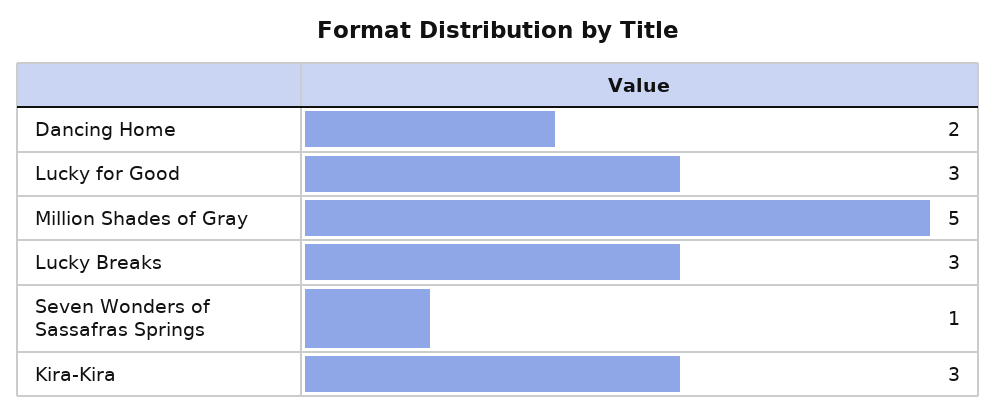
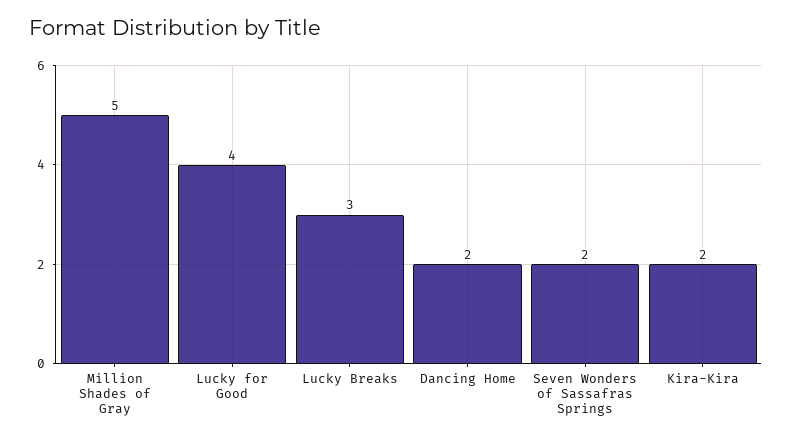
  {
    "Dancing Home": 2,
-   "Lucky for Good": 3,
+   "Lucky for Good": 4,
    "Million Shades of Gray": 5,
    "Lucky Breaks": 3,
-   "Seven Wonders of Sassafras Springs": 1,
+   "Seven Wonders of Sassafras Springs": 2,
-   "Kira-Kira": 3
+   "Kira-Kira": 2
  }

